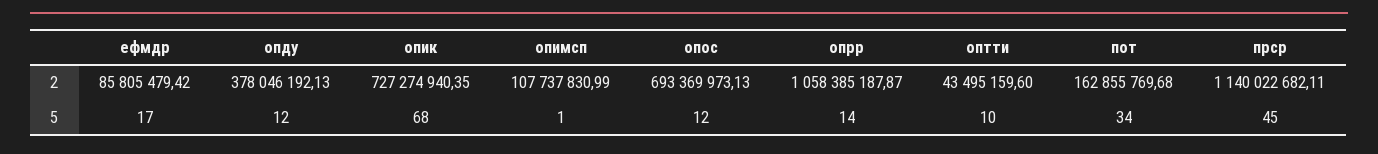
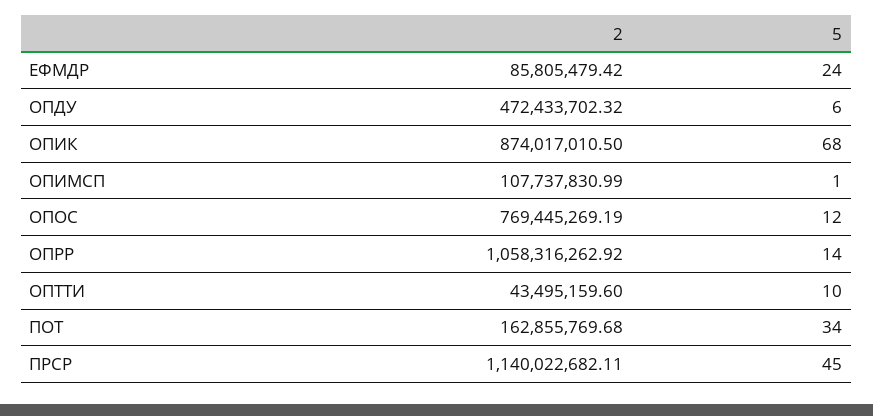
  {
    "ефмдр": {
      "2": 85805479.42,
-     "5": 17
+     "5": 24
    },
    "опду": {
-     "2": 378046192.13,
+     "2": 472433702.32,
-     "5": 12
+     "5": 6
    },
    "опик": {
-     "2": 727274940.35,
+     "2": 874017010.5,
      "5": 68
    },
    "опимсп": {
      "2": 107737830.99,
      "5": 1
    },
    "опос": {
-     "2": 693369973.13,
+     "2": 769445269.19,
      "5": 12
    },
    "опрр": {
-     "2": 1058385187.87,
+     "2": 1058316262.92,
      "5": 14
    },
    "оптти": {
      "2": 43495159.6,
      "5": 10
    },
    "пот": {
      "2": 162855769.68,
      "5": 34
    },
    "прср": {
      "2": 1140022682.11,
      "5": 45
    }
  }

